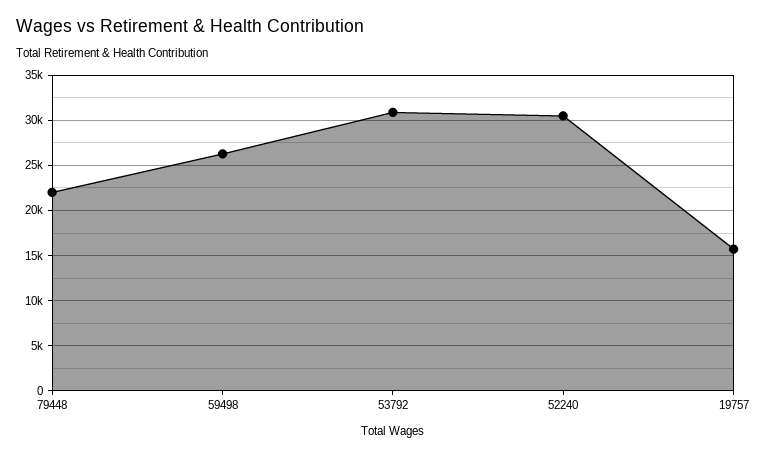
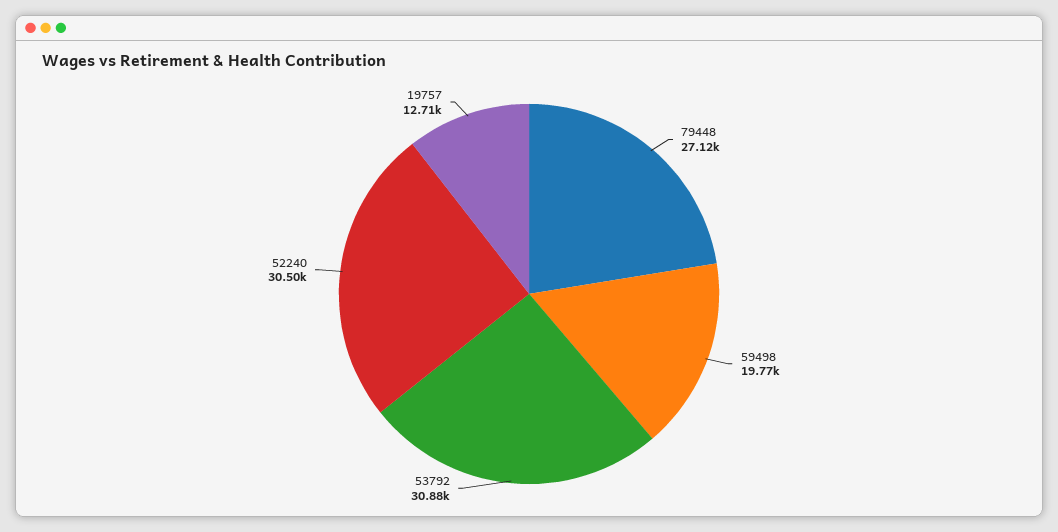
  {
-   "79448": 22000,
+   "79448": 27120,
-   "59498": 26000,
+   "59498": 19770,
    "53792": 30880,
    "52240": 30500,
-   "19757": 16000
+   "19757": 12710
  }

